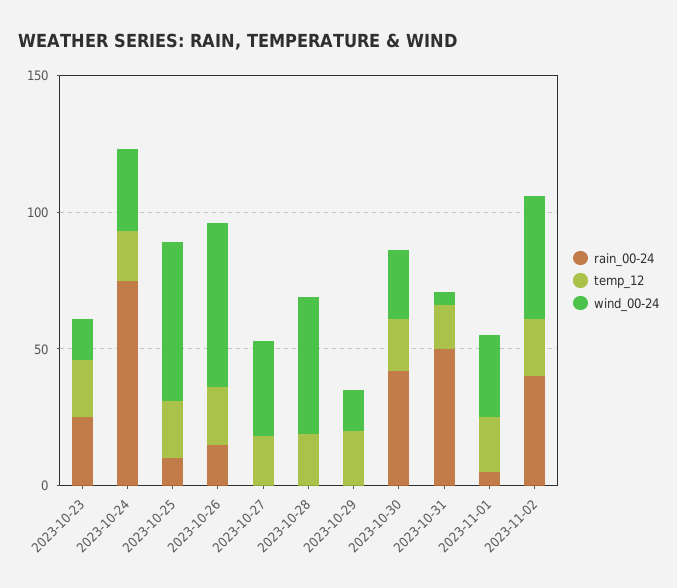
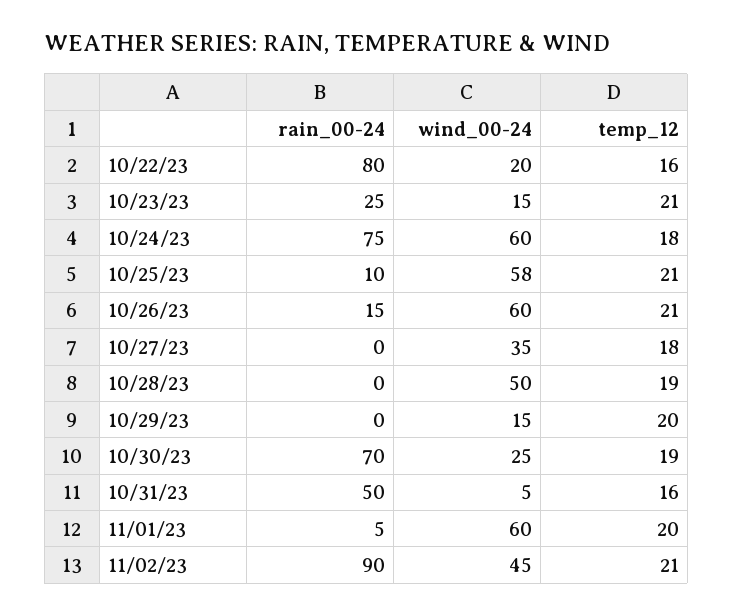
  {
    "rain_00-24": {
      "2023-10-23": 25,
      "2023-10-24": 75,
      "2023-10-25": 10,
      "2023-10-26": 15,
      "2023-10-27": 0,
      "2023-10-28": 0,
      "2023-10-29": 0,
-     "2023-10-30": 40,
+     "2023-10-30": 70,
      "2023-10-31": 50,
      "2023-11-01": 5,
-     "2023-11-02": 40
+     "2023-11-02": 90,
+     "10/22/23": 80
    },
    "temp_12": {
      "2023-10-23": 21,
      "2023-10-24": 18,
      "2023-10-25": 21,
      "2023-10-26": 21,
      "2023-10-27": 18,
      "2023-10-28": 19,
      "2023-10-29": 20,
      "2023-10-30": 19,
      "2023-10-31": 16,
      "2023-11-01": 20,
-     "2023-11-02": 21
+     "2023-11-02": 21,
+     "10/22/23": 16
    },
    "wind_00-24": {
      "2023-10-23": 15,
-     "2023-10-24": 30,
+     "2023-10-24": 60,
      "2023-10-25": 58,
      "2023-10-26": 60,
      "2023-10-27": 35,
      "2023-10-28": 50,
      "2023-10-29": 15,
      "2023-10-30": 25,
      "2023-10-31": 5,
-     "2023-11-01": 30,
+     "2023-11-01": 60,
-     "2023-11-02": 45
+     "2023-11-02": 45,
+     "10/22/23": 20
    }
  }

